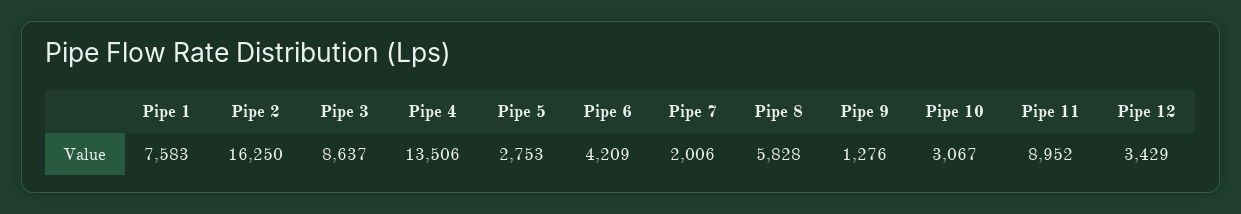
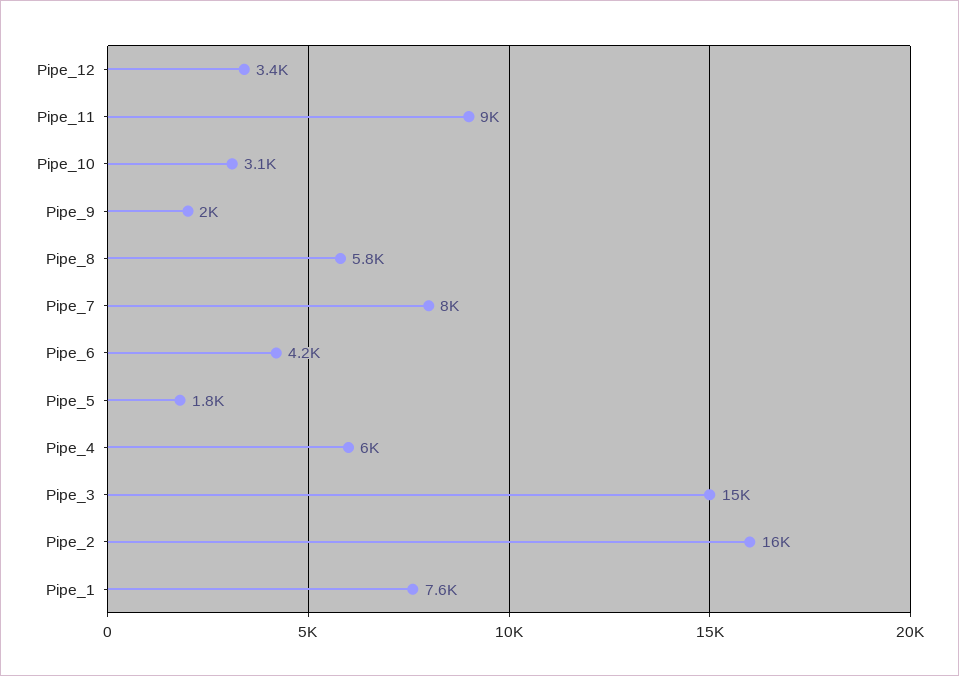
  {
    "Pipe 1": 7583,
    "Pipe 2": 16250,
-   "Pipe 3": 8637,
+   "Pipe 3": 15000,
-   "Pipe 4": 13506,
+   "Pipe 4": 6000,
-   "Pipe 5": 2753,
+   "Pipe 5": 1800,
    "Pipe 6": 4209,
-   "Pipe 7": 2006,
+   "Pipe 7": 8000,
    "Pipe 8": 5828,
-   "Pipe 9": 1276,
+   "Pipe 9": 2000,
    "Pipe 10": 3067,
    "Pipe 11": 8952,
    "Pipe 12": 3429
  }

